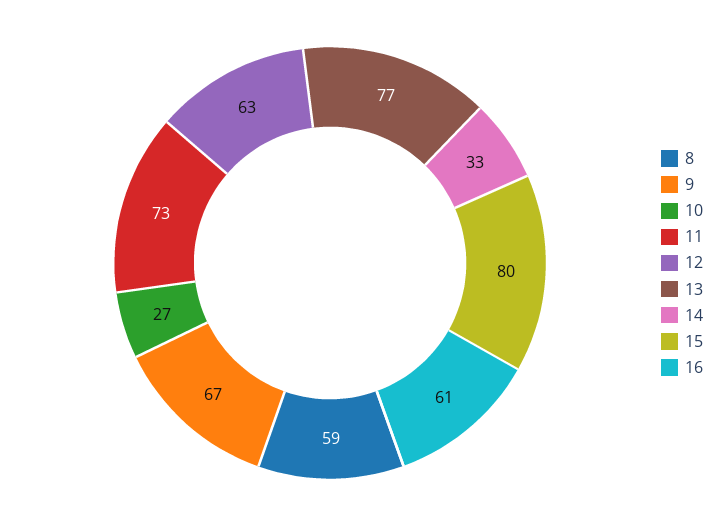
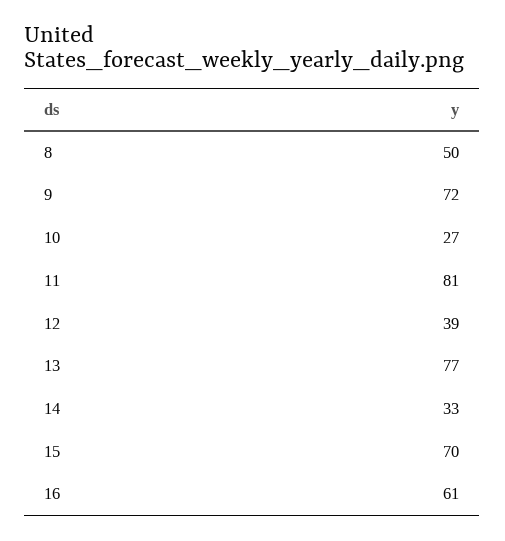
  {
-   "8": 59,
+   "8": 50,
-   "9": 67,
+   "9": 72,
    "10": 27,
-   "11": 73,
+   "11": 81,
-   "12": 63,
+   "12": 39,
    "13": 77,
    "14": 33,
-   "15": 80,
+   "15": 70,
    "16": 61
  }

